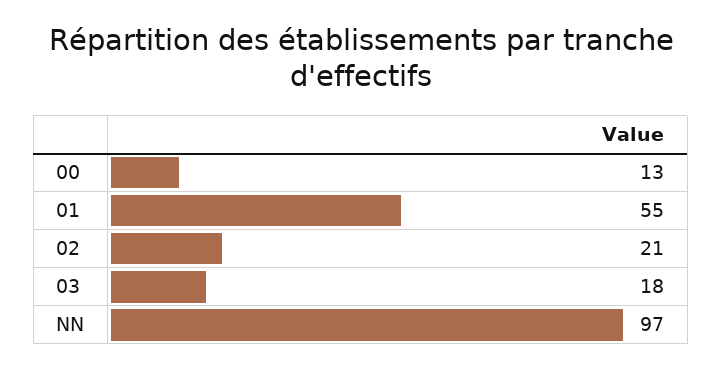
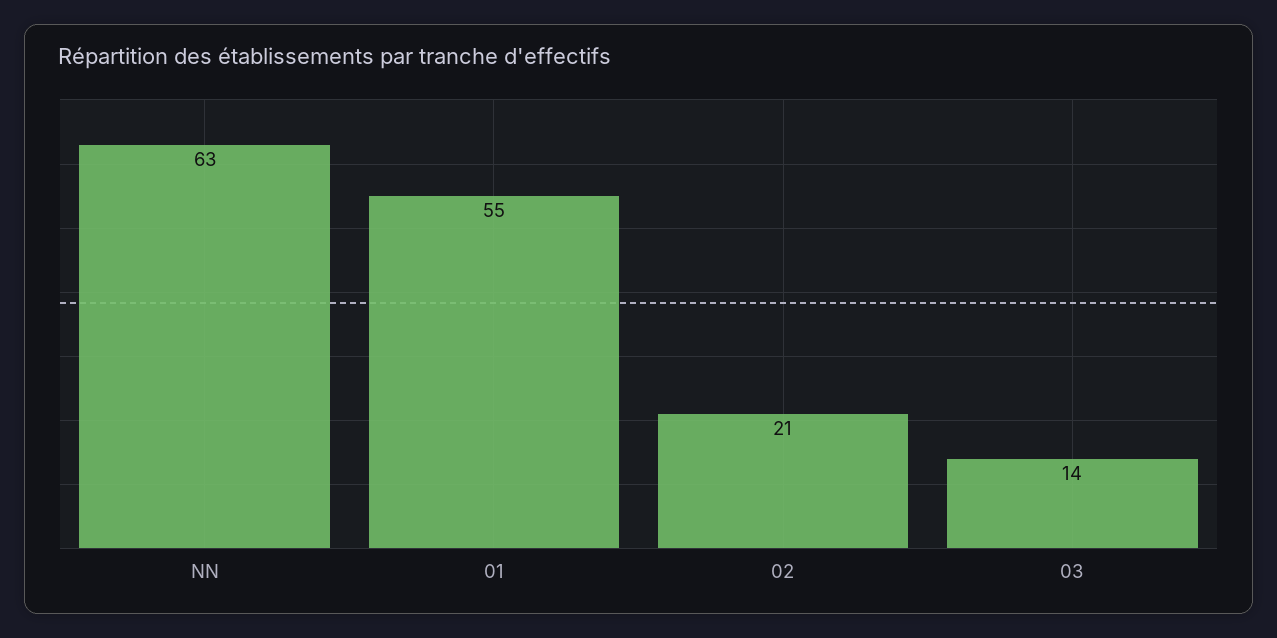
  {
-   "00": 13,
    "01": 55,
    "02": 21,
-   "03": 18,
+   "03": 14,
-   "NN": 97
+   "NN": 63
  }

